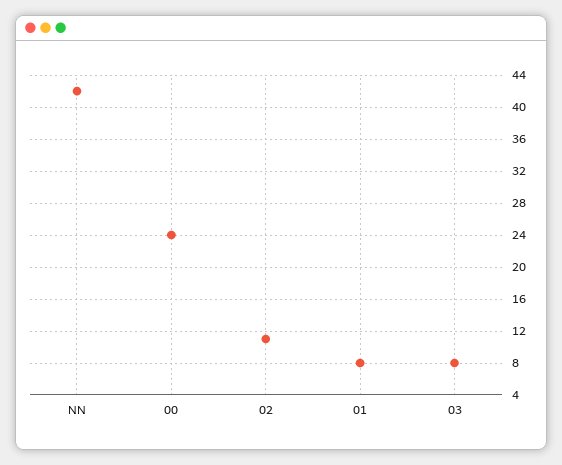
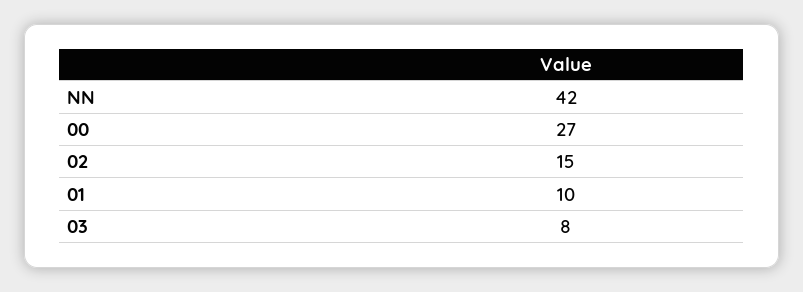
  {
    "NN": 42,
-   "00": 24,
+   "00": 27,
-   "02": 11,
+   "02": 15,
-   "01": 8,
+   "01": 10,
    "03": 8
  }

